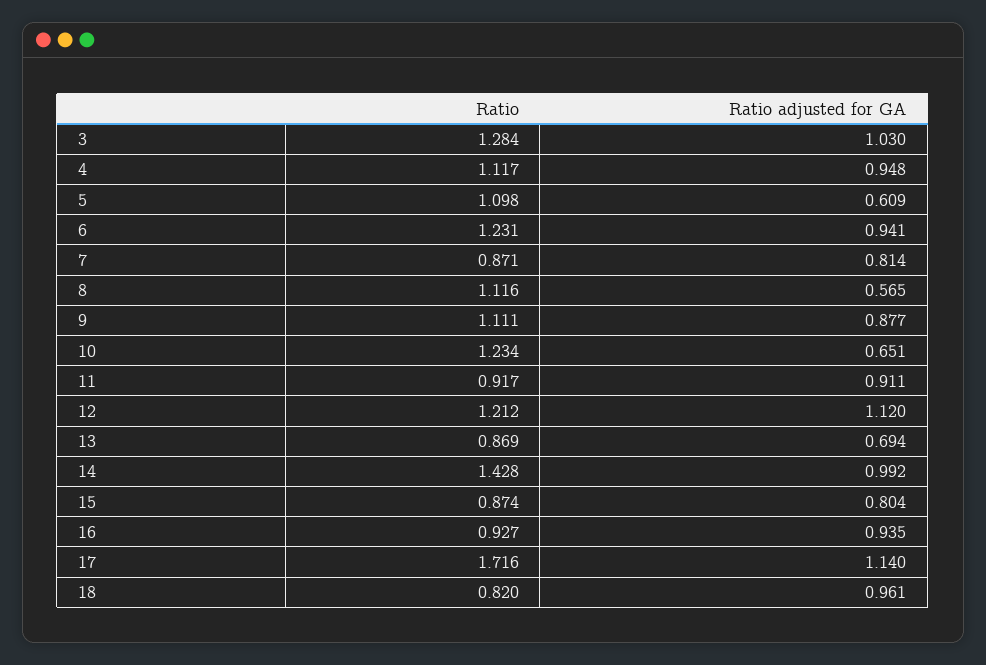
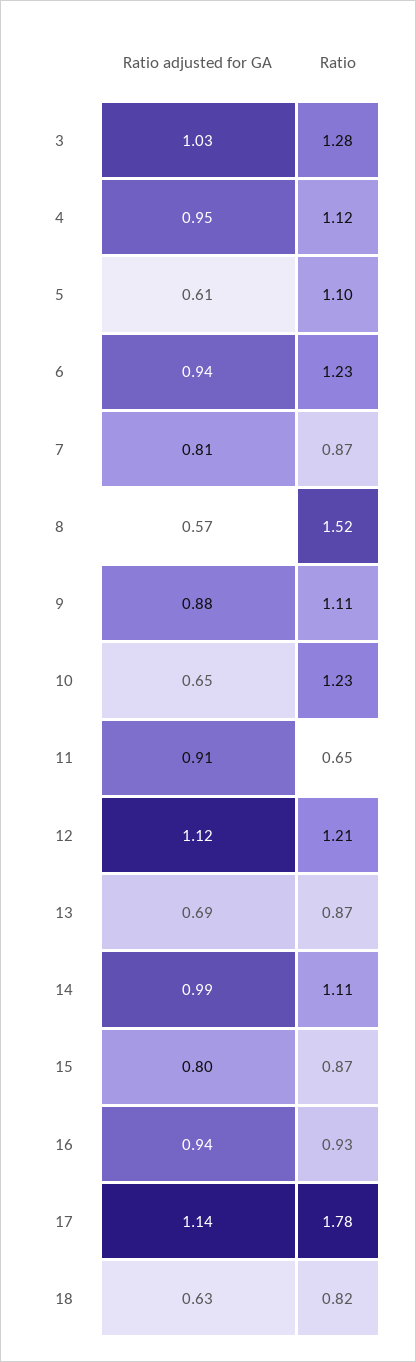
  {
    "Ratio": {
      "3": 1.284,
      "4": 1.117,
      "5": 1.098,
      "6": 1.231,
      "7": 0.871,
-     "8": 1.116,
+     "8": 1.52,
      "9": 1.111,
      "10": 1.234,
-     "11": 0.917,
+     "11": 0.65,
      "12": 1.212,
      "13": 0.869,
-     "14": 1.428,
+     "14": 1.11,
      "15": 0.874,
      "16": 0.927,
-     "17": 1.716,
+     "17": 1.78,
      "18": 0.82
    },
    "Ratio adjusted for GA": {
      "3": 1.03,
      "4": 0.948,
      "5": 0.609,
      "6": 0.941,
      "7": 0.814,
      "8": 0.565,
      "9": 0.877,
      "10": 0.651,
      "11": 0.911,
      "12": 1.12,
      "13": 0.694,
      "14": 0.992,
      "15": 0.804,
      "16": 0.935,
      "17": 1.14,
-     "18": 0.961
+     "18": 0.63
    }
  }

